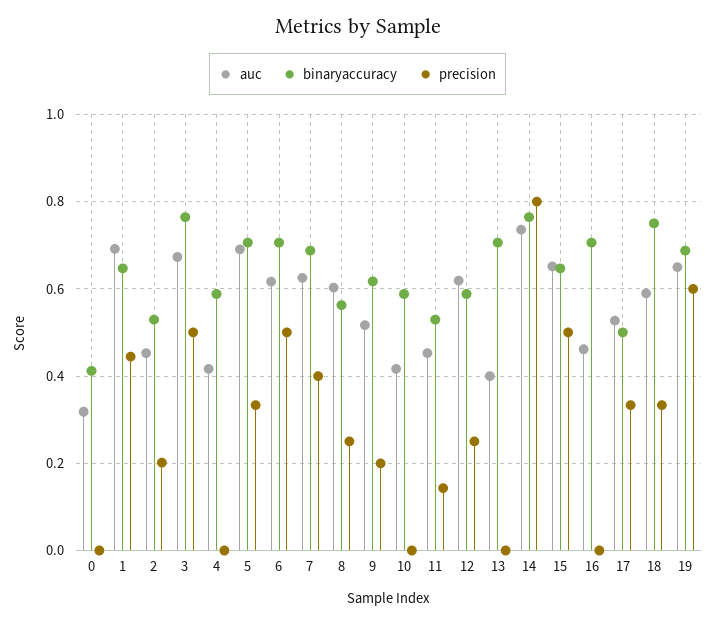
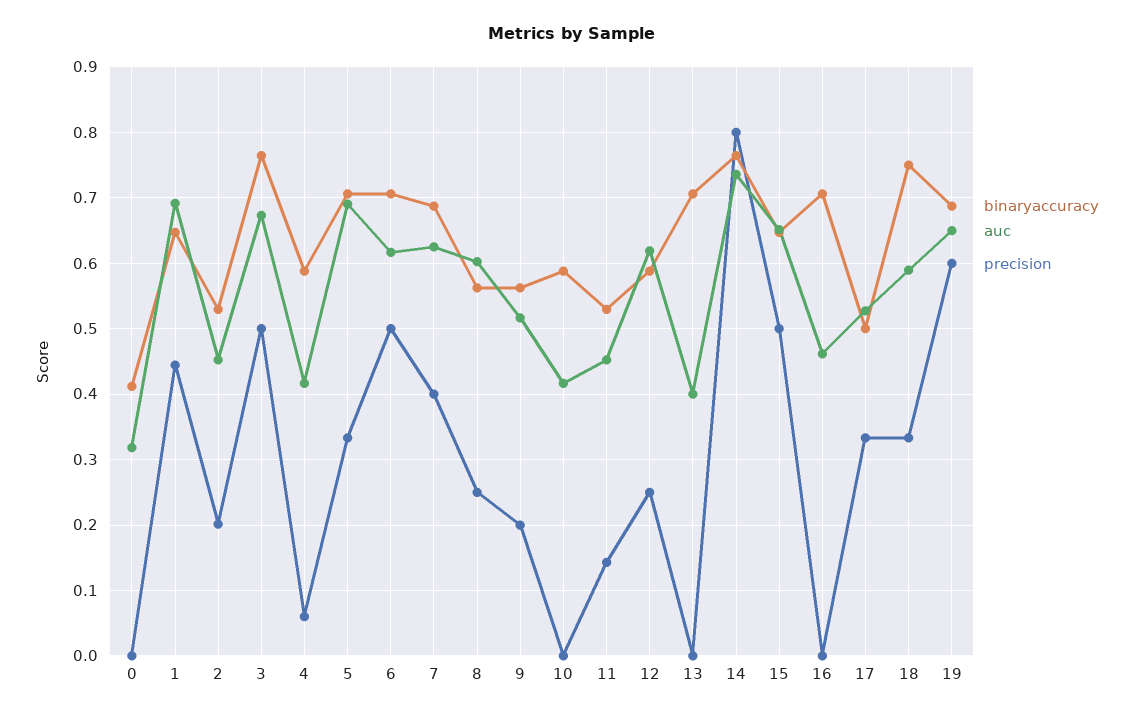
  {
    "auc": {
      "0": 0.32,
      "1": 0.69,
      "2": 0.45,
      "3": 0.67,
      "4": 0.42,
      "5": 0.69,
      "6": 0.62,
      "7": 0.63,
      "8": 0.6,
      "9": 0.52,
      "10": 0.42,
      "11": 0.45,
      "12": 0.62,
      "13": 0.4,
      "14": 0.74,
      "15": 0.65,
      "16": 0.46,
      "17": 0.53,
      "18": 0.59,
      "19": 0.65
    },
    "binaryaccuracy": {
      "0": 0.41,
      "1": 0.65,
      "2": 0.53,
      "3": 0.76,
      "4": 0.59,
      "5": 0.71,
      "6": 0.71,
      "7": 0.69,
      "8": 0.56,
-     "9": 0.62,
+     "9": 0.56,
      "10": 0.59,
      "11": 0.53,
      "12": 0.59,
      "13": 0.71,
      "14": 0.76,
      "15": 0.65,
      "16": 0.71,
      "17": 0.5,
      "18": 0.75,
      "19": 0.69
    },
    "precision": {
      "0": 0,
      "1": 0.44,
      "2": 0.2,
      "3": 0.5,
-     "4": 0,
+     "4": 0.06,
      "5": 0.33,
      "6": 0.5,
      "7": 0.4,
      "8": 0.25,
      "9": 0.2,
      "10": 0,
      "11": 0.14,
      "12": 0.25,
      "13": 0,
      "14": 0.8,
      "15": 0.5,
      "16": 0,
      "17": 0.33,
      "18": 0.33,
      "19": 0.6
    }
  }

